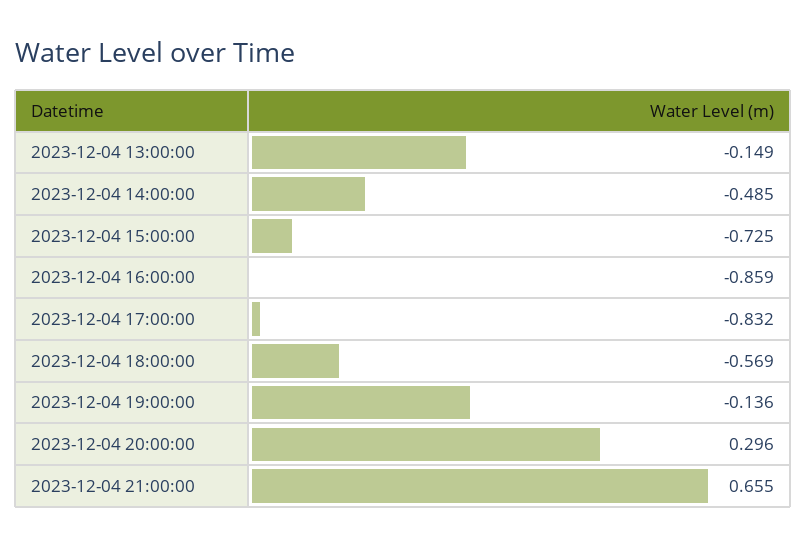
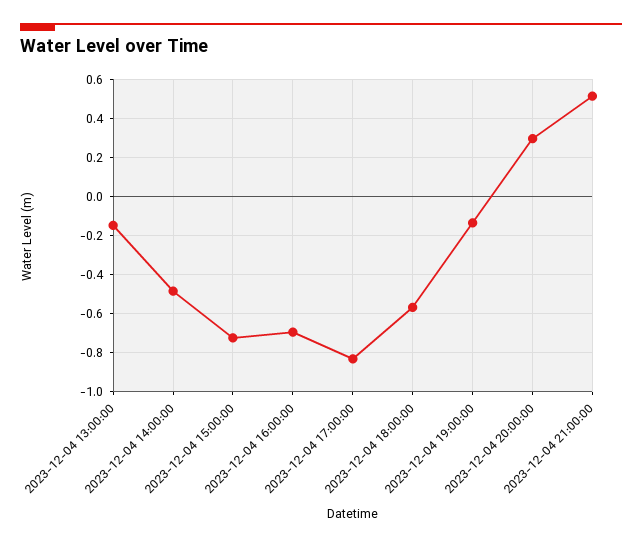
  {
    "2023-12-04 13:00:00": -0.149,
    "2023-12-04 14:00:00": -0.485,
    "2023-12-04 15:00:00": -0.725,
-   "2023-12-04 16:00:00": -0.859,
+   "2023-12-04 16:00:00": -0.7,
    "2023-12-04 17:00:00": -0.832,
    "2023-12-04 18:00:00": -0.569,
    "2023-12-04 19:00:00": -0.136,
    "2023-12-04 20:00:00": 0.296,
-   "2023-12-04 21:00:00": 0.655
+   "2023-12-04 21:00:00": 0.5
  }

